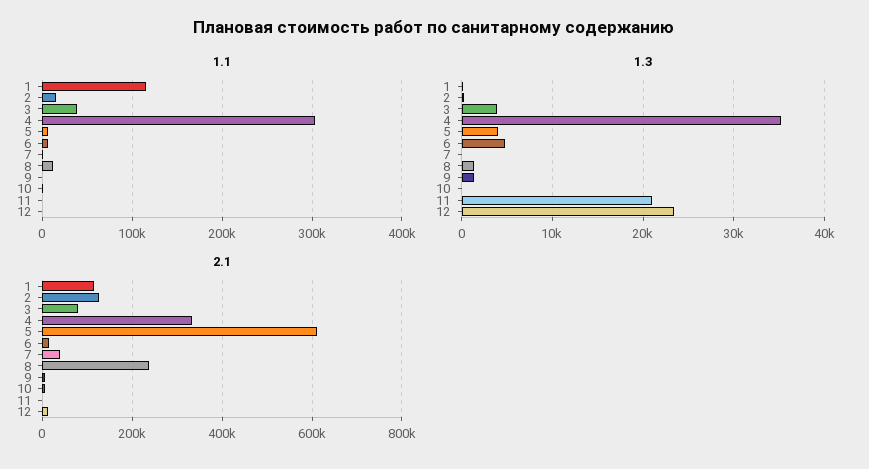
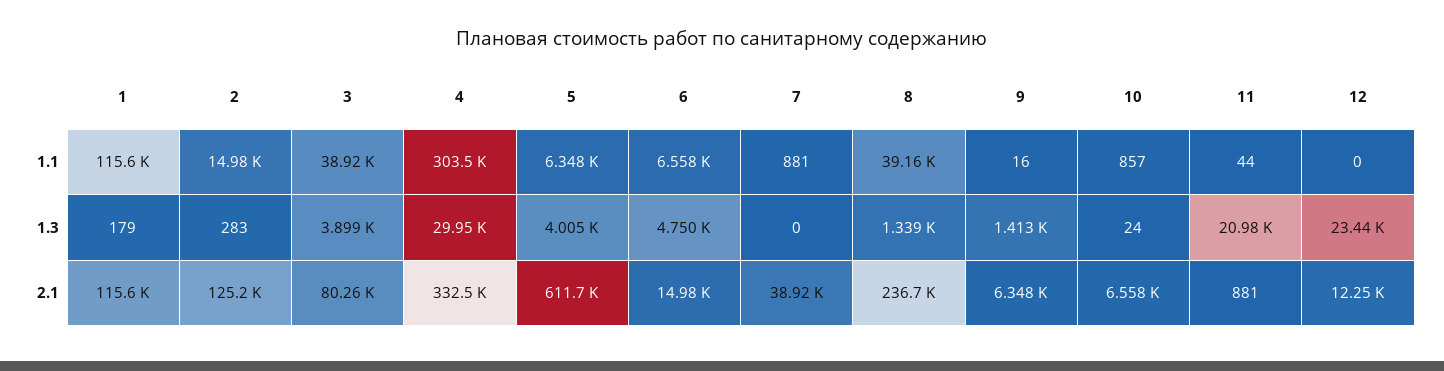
  {
    "1.1": {
      "1": 115600,
      "2": 14980,
      "3": 38920,
      "4": 303500,
      "5": 6348,
      "6": 6558,
      "7": 881,
-     "8": 10000,
+     "8": 39160,
      "9": 16,
      "10": 857,
      "11": 44,
      "12": 0
    },
    "1.3": {
      "1": 179,
      "2": 283,
      "3": 3899,
-     "4": 35000,
+     "4": 29950,
      "5": 4005,
      "6": 4750,
      "7": 0,
      "8": 1339,
      "9": 1413,
      "10": 24,
      "11": 20980,
      "12": 23440
    },
    "2.1": {
      "1": 115600,
      "2": 125200,
      "3": 80260,
      "4": 332500,
      "5": 611700,
      "6": 14980,
      "7": 38920,
      "8": 236700,
      "9": 6348,
      "10": 6558,
      "11": 881,
      "12": 12250
    }
  }

